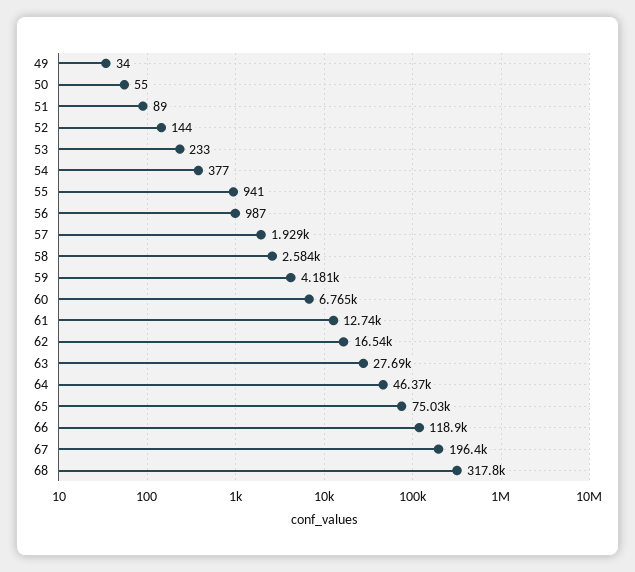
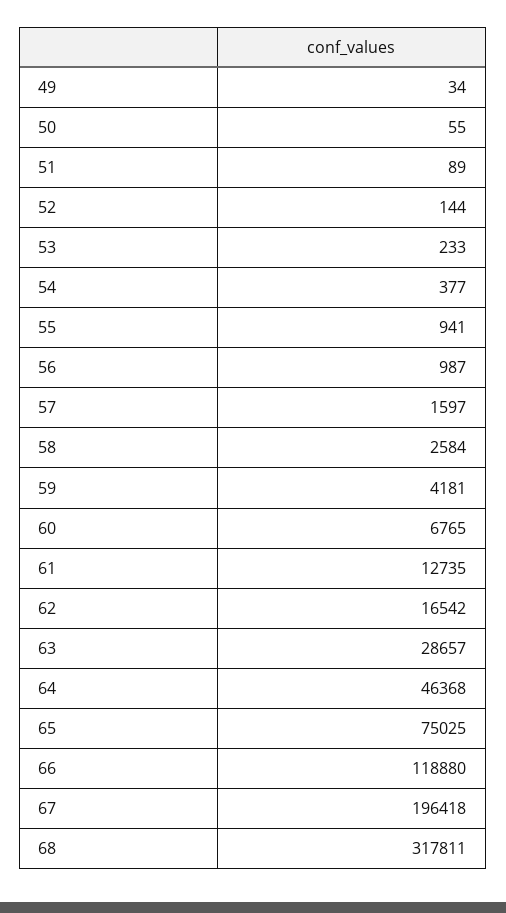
  {
    "49": 34,
    "50": 55,
    "51": 89,
    "52": 144,
    "53": 233,
    "54": 377,
    "55": 941,
    "56": 987,
-   "57": 1929,
+   "57": 1597,
    "58": 2584,
    "59": 4181,
    "60": 6765,
    "61": 12735,
    "62": 16542,
-   "63": 27690,
+   "63": 28657,
    "64": 46368,
    "65": 75025,
    "66": 118880,
    "67": 196418,
    "68": 317811
  }

